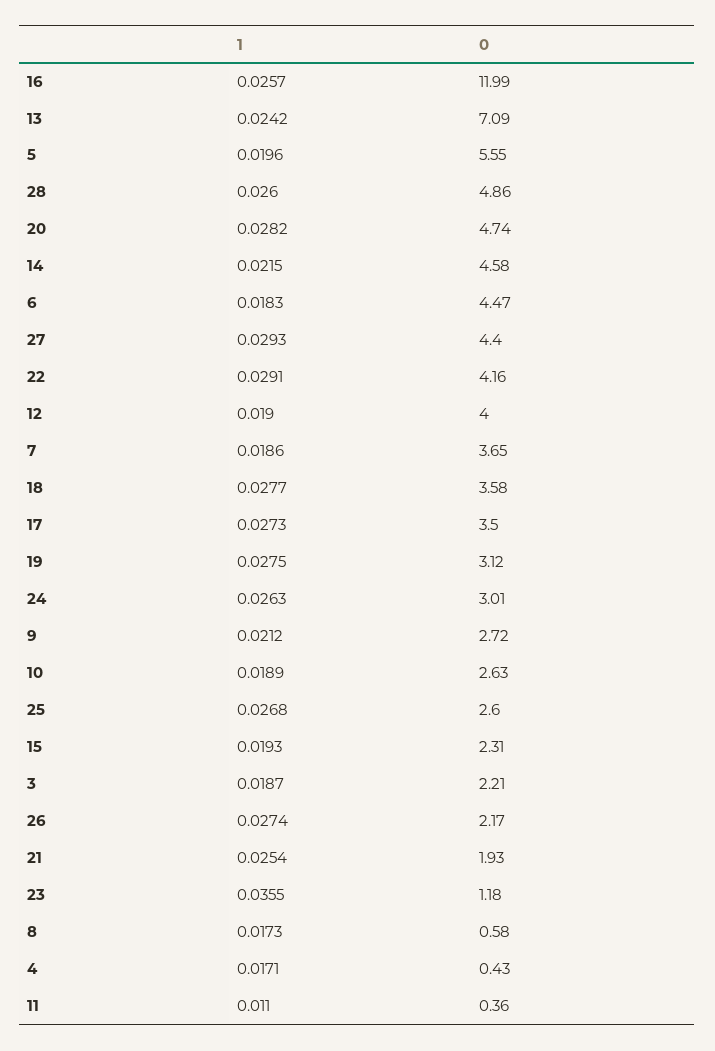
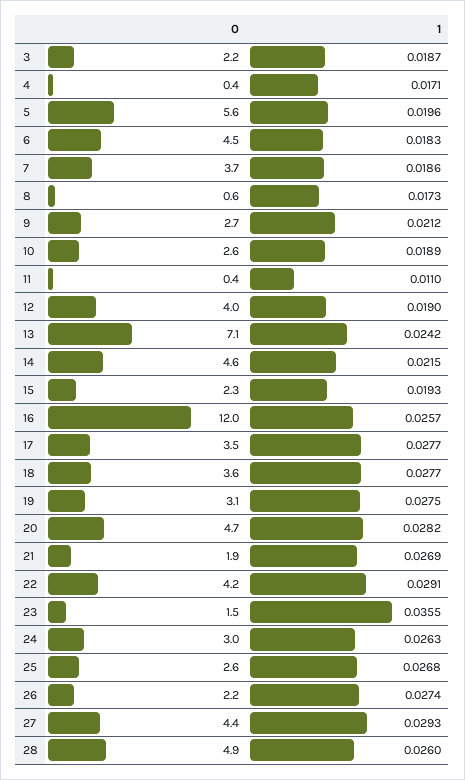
  {
    "1": {
      "16": 0.0257,
      "13": 0.0242,
      "5": 0.0196,
      "28": 0.026,
      "20": 0.0282,
      "14": 0.0215,
      "6": 0.0183,
      "27": 0.0293,
      "22": 0.0291,
      "12": 0.019,
      "7": 0.0186,
      "18": 0.0277,
-     "17": 0.0273,
+     "17": 0.0277,
      "19": 0.0275,
      "24": 0.0263,
      "9": 0.0212,
      "10": 0.0189,
      "25": 0.0268,
      "15": 0.0193,
      "3": 0.0187,
      "26": 0.0274,
-     "21": 0.0254,
+     "21": 0.0269,
      "23": 0.0355,
      "8": 0.0173,
      "4": 0.0171,
      "11": 0.011
    },
    "0": {
      "16": 11.99,
      "13": 7.09,
      "5": 5.55,
      "28": 4.86,
      "20": 4.74,
      "14": 4.58,
      "6": 4.47,
      "27": 4.4,
      "22": 4.16,
      "12": 4,
      "7": 3.65,
      "18": 3.58,
      "17": 3.5,
      "19": 3.12,
      "24": 3.01,
      "9": 2.72,
      "10": 2.63,
      "25": 2.6,
      "15": 2.31,
      "3": 2.21,
      "26": 2.17,
      "21": 1.93,
-     "23": 1.18,
+     "23": 1.5,
      "8": 0.58,
      "4": 0.43,
      "11": 0.36
    }
  }

